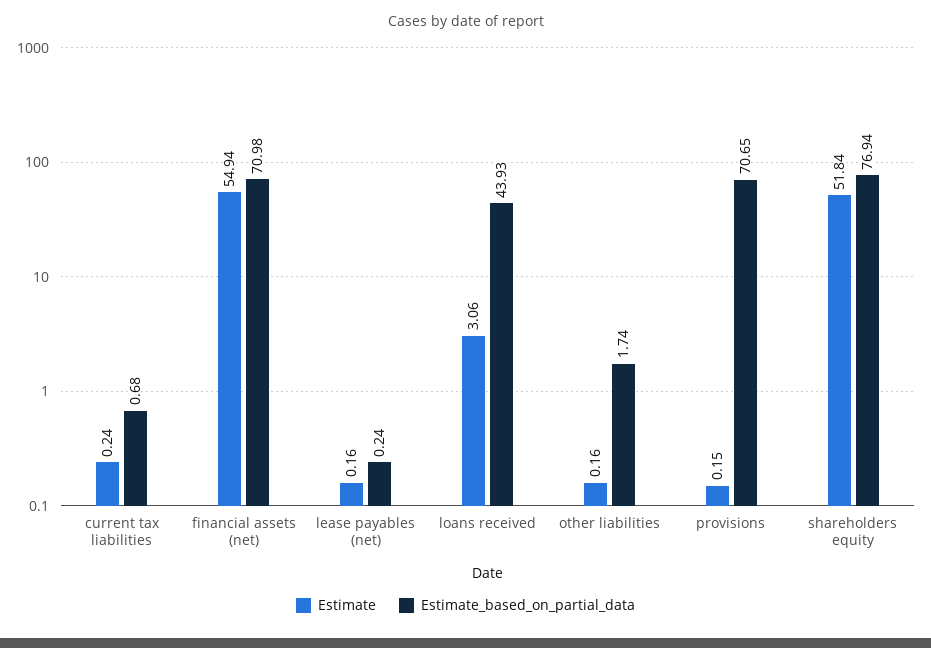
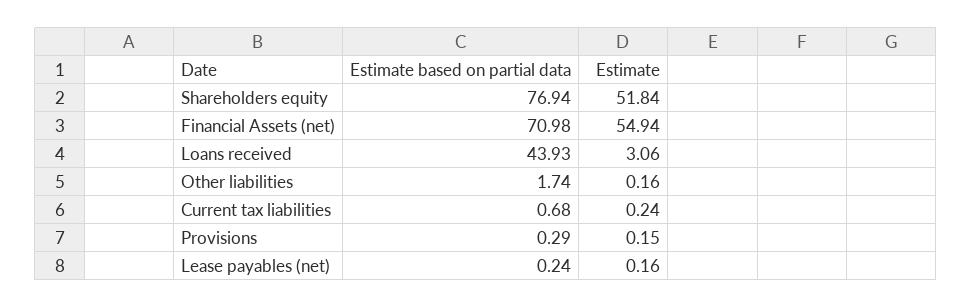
  {
    "Estimate": {
      "current tax liabilities": 0.24,
      "financial assets (net)": 54.94,
      "lease payables (net)": 0.16,
      "loans received": 3.06,
      "other liabilities": 0.16,
      "provisions": 0.15,
      "shareholders equity": 51.84
    },
    "Estimate_based_on_partial_data": {
      "current tax liabilities": 0.68,
      "financial assets (net)": 70.98,
      "lease payables (net)": 0.24,
      "loans received": 43.93,
      "other liabilities": 1.74,
-     "provisions": 70.65,
+     "provisions": 0.29,
      "shareholders equity": 76.94
    }
  }

